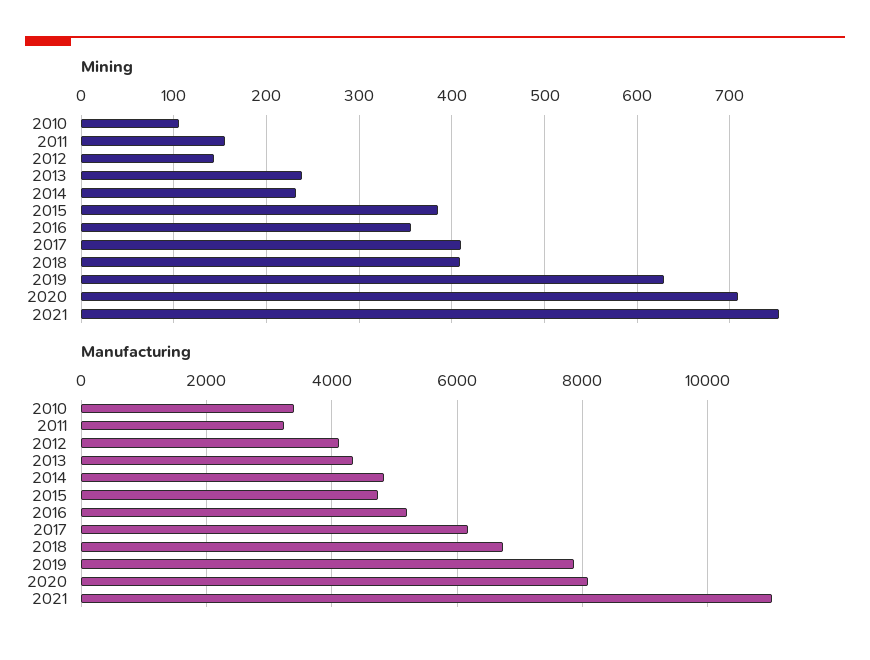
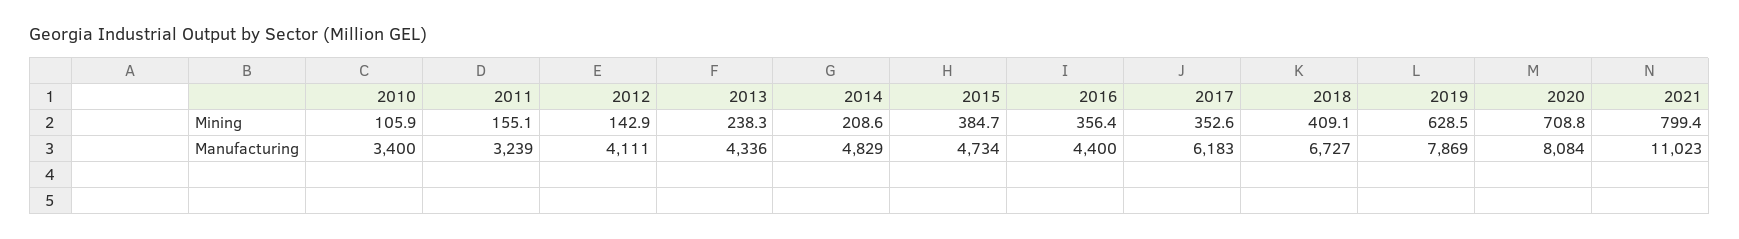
  {
    "Mining": {
      "2010": 105.9,
      "2011": 155.1,
      "2012": 142.9,
      "2013": 238.3,
-     "2014": 230,
+     "2014": 208.6,
      "2015": 384.7,
      "2016": 356.4,
-     "2017": 410,
+     "2017": 352.6,
      "2018": 409.1,
      "2019": 628.5,
      "2020": 708.8,
-     "2021": 750
+     "2021": 799.4
    },
    "Manufacturing": {
      "2010": 3400,
      "2011": 3239,
      "2012": 4111,
      "2013": 4336,
      "2014": 4829,
      "2015": 4734,
-     "2016": 5200,
+     "2016": 4400,
      "2017": 6183,
      "2018": 6727,
      "2019": 7869,
      "2020": 8084,
      "2021": 11023
    }
  }

